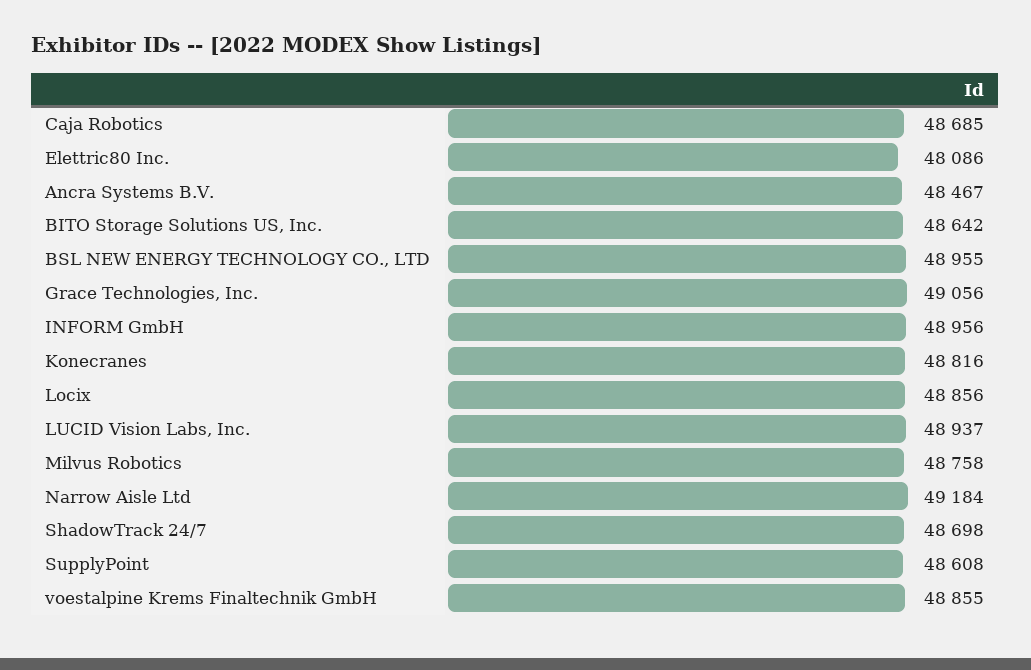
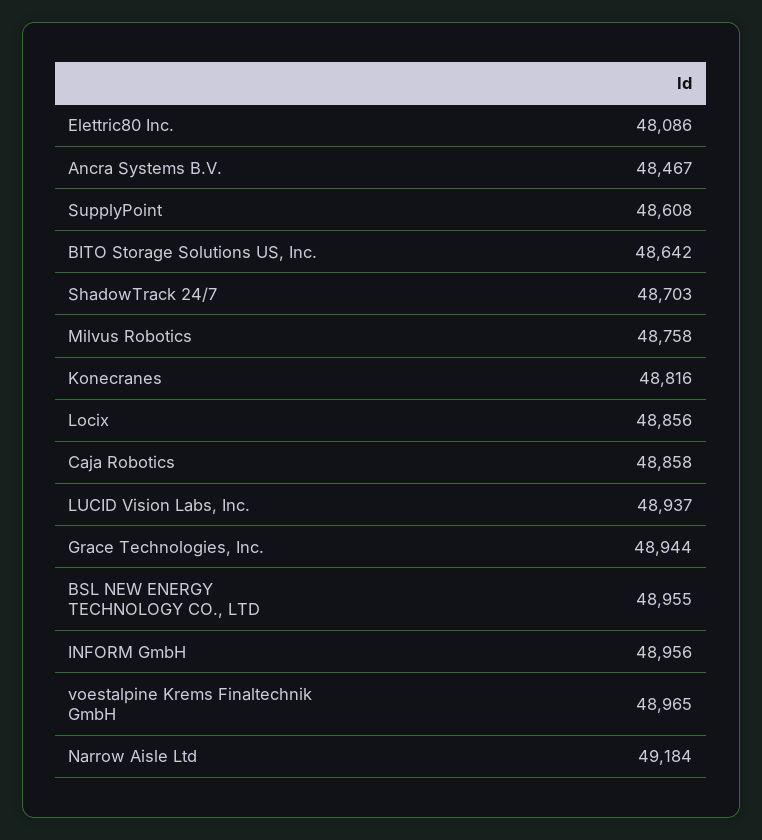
  {
-   "Caja Robotics": 48685,
+   "Caja Robotics": 48858,
    "Elettric80 Inc.": 48086,
    "Ancra Systems B.V.": 48467,
    "BITO Storage Solutions US, Inc.": 48642,
    "BSL NEW ENERGY TECHNOLOGY CO., LTD": 48955,
-   "Grace Technologies, Inc.": 49056,
+   "Grace Technologies, Inc.": 48944,
    "INFORM GmbH": 48956,
    "Konecranes": 48816,
    "Locix": 48856,
    "LUCID Vision Labs, Inc.": 48937,
    "Milvus Robotics": 48758,
    "Narrow Aisle Ltd": 49184,
-   "ShadowTrack 24/7": 48698,
+   "ShadowTrack 24/7": 48703,
    "SupplyPoint": 48608,
-   "voestalpine Krems Finaltechnik GmbH": 48855
+   "voestalpine Krems Finaltechnik GmbH": 48965
  }

